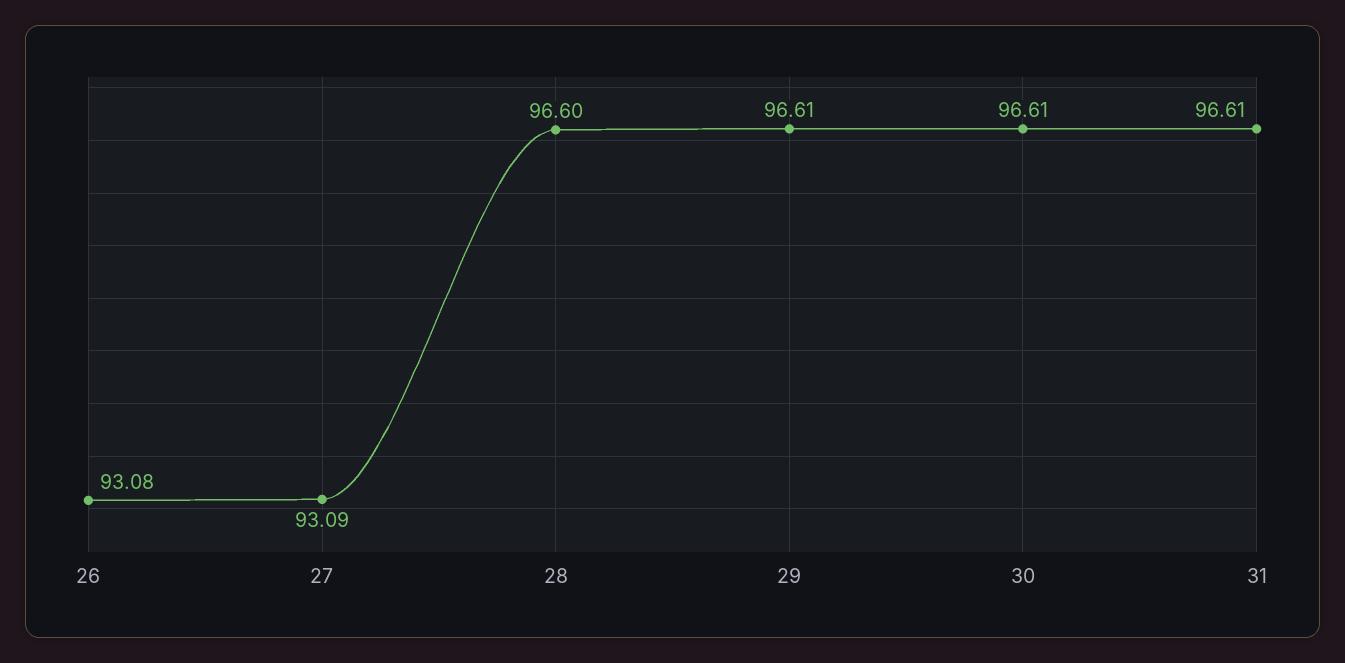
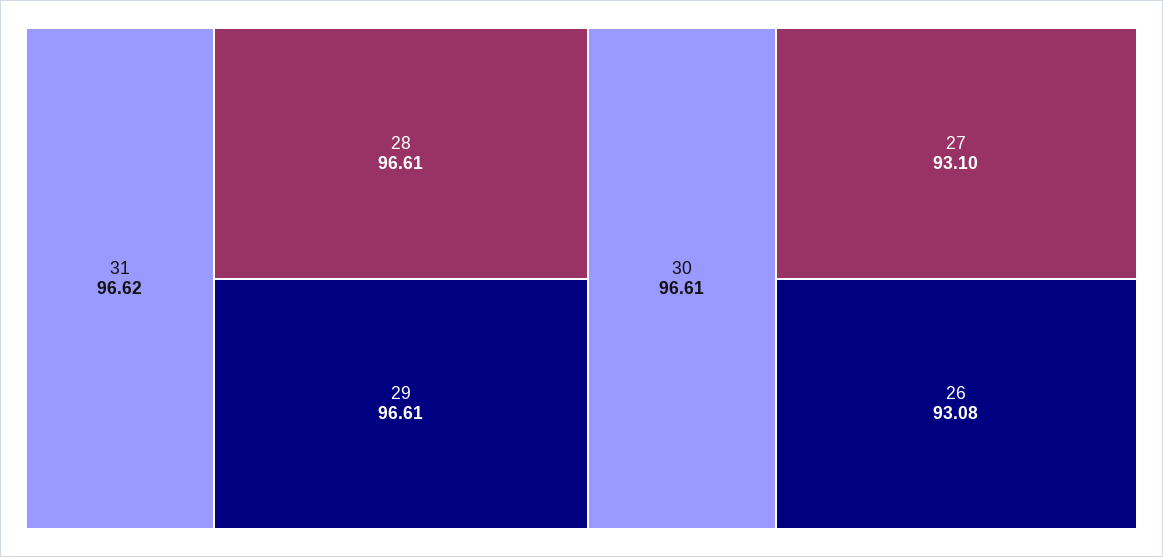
  {
    "26": 93.08,
-   "27": 93.09,
+   "27": 93.1,
-   "28": 96.6,
+   "28": 96.61,
    "29": 96.61,
    "30": 96.61,
-   "31": 96.61
+   "31": 96.62
  }

